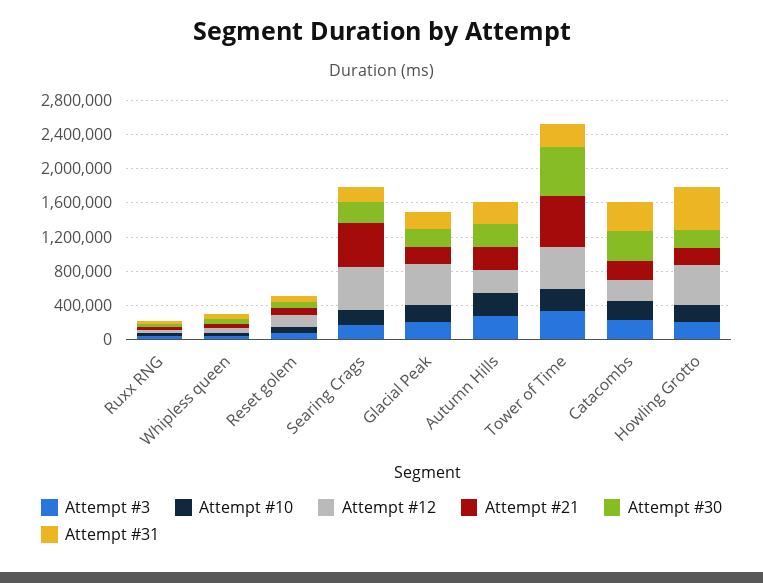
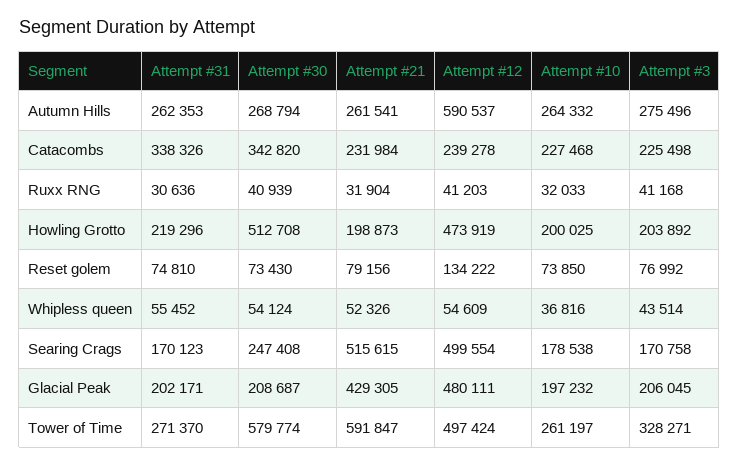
  {
    "Attempt #3": {
      "Ruxx RNG": 41168,
      "Whipless queen": 43514,
      "Reset golem": 76992,
      "Searing Crags": 170758,
      "Glacial Peak": 206045,
      "Autumn Hills": 275496,
      "Tower of Time": 328271,
      "Catacombs": 225498,
      "Howling Grotto": 203892
    },
    "Attempt #10": {
      "Ruxx RNG": 32033,
      "Whipless queen": 36816,
      "Reset golem": 73850,
      "Searing Crags": 178538,
      "Glacial Peak": 197232,
      "Autumn Hills": 264332,
      "Tower of Time": 261197,
      "Catacombs": 227468,
      "Howling Grotto": 200025
    },
    "Attempt #12": {
      "Ruxx RNG": 41203,
      "Whipless queen": 54609,
      "Reset golem": 134222,
      "Searing Crags": 499554,
      "Glacial Peak": 480111,
-     "Autumn Hills": 300000,
+     "Autumn Hills": 590537,
      "Tower of Time": 497424,
      "Catacombs": 239278,
      "Howling Grotto": 473919
    },
    "Attempt #21": {
      "Ruxx RNG": 31904,
      "Whipless queen": 52326,
      "Reset golem": 79156,
      "Searing Crags": 515615,
-     "Glacial Peak": 200000,
+     "Glacial Peak": 429305,
      "Autumn Hills": 261541,
      "Tower of Time": 591847,
      "Catacombs": 231984,
      "Howling Grotto": 198873
    },
    "Attempt #30": {
      "Ruxx RNG": 40939,
      "Whipless queen": 54124,
      "Reset golem": 73430,
      "Searing Crags": 247408,
      "Glacial Peak": 208687,
      "Autumn Hills": 268794,
      "Tower of Time": 579774,
      "Catacombs": 342820,
-     "Howling Grotto": 200000
+     "Howling Grotto": 512708
    },
    "Attempt #31": {
      "Ruxx RNG": 30636,
      "Whipless queen": 55452,
      "Reset golem": 74810,
      "Searing Crags": 170123,
      "Glacial Peak": 202171,
      "Autumn Hills": 262353,
      "Tower of Time": 271370,
      "Catacombs": 338326,
-     "Howling Grotto": 500000
+     "Howling Grotto": 219296
    }
  }

